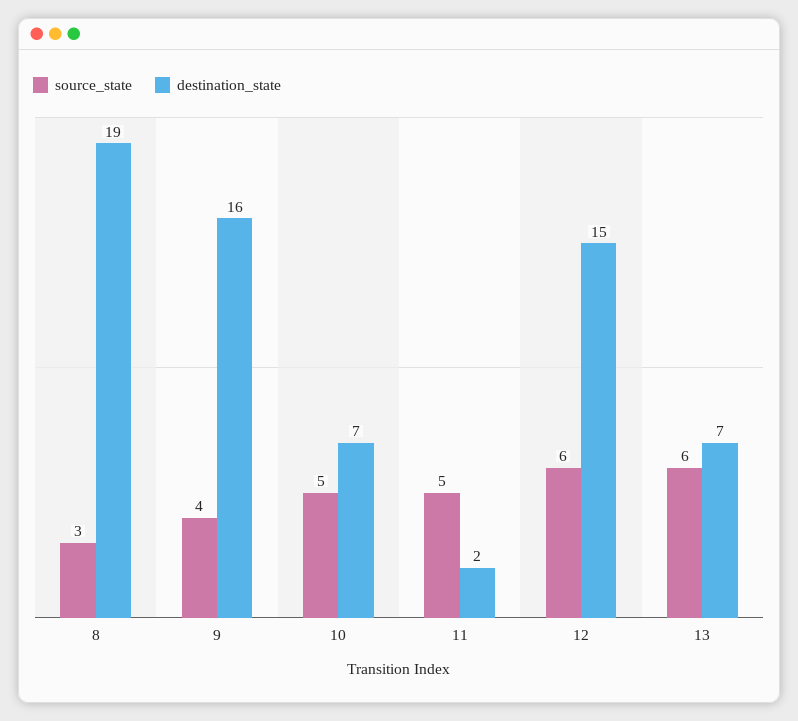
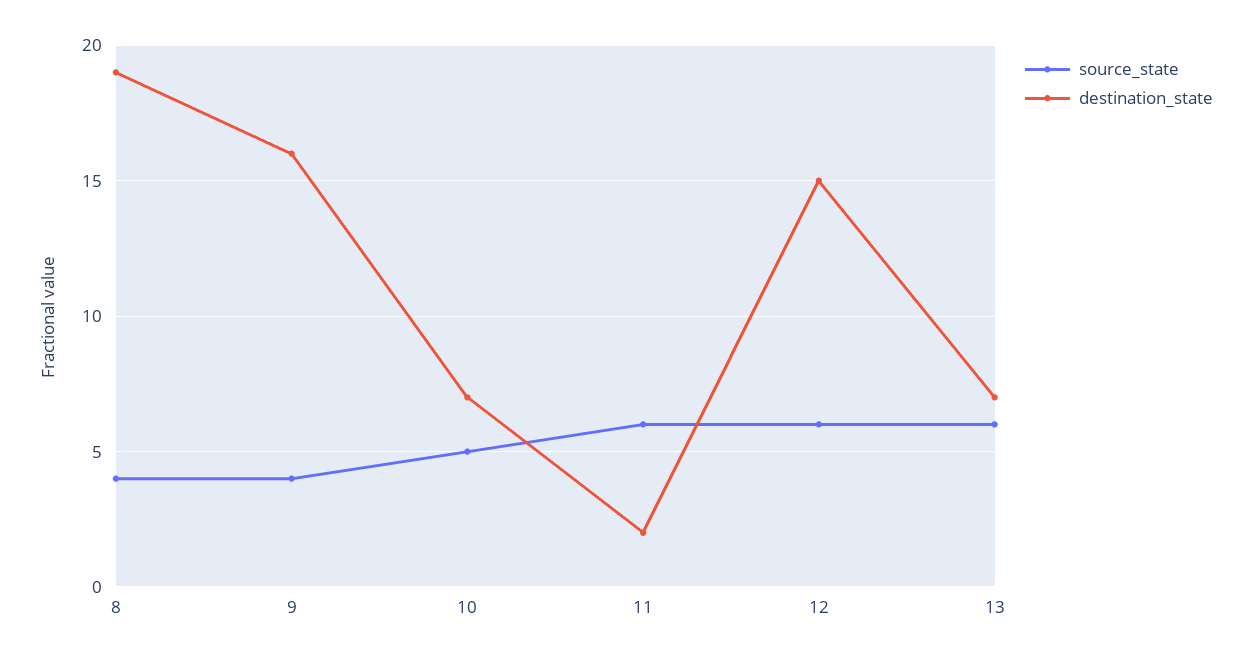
  {
    "source_state": {
-     "8": 3,
+     "8": 4,
      "9": 4,
      "10": 5,
-     "11": 5,
+     "11": 6,
      "12": 6,
      "13": 6
    },
    "destination_state": {
      "8": 19,
      "9": 16,
      "10": 7,
      "11": 2,
      "12": 15,
      "13": 7
    }
  }

